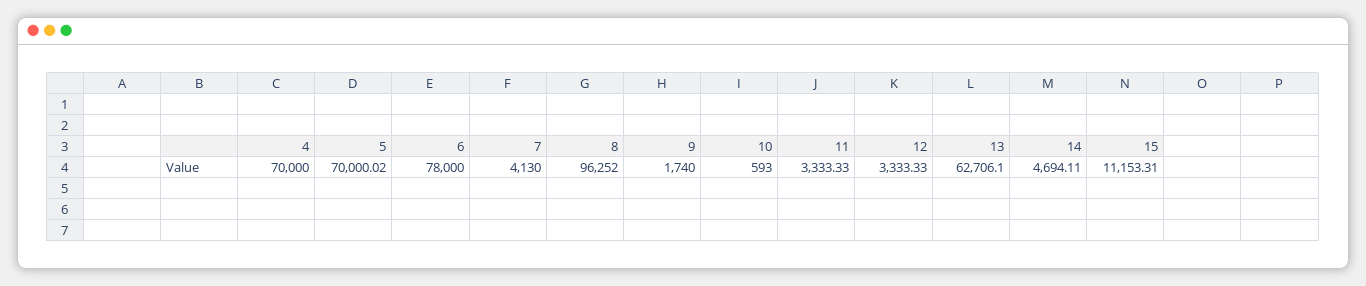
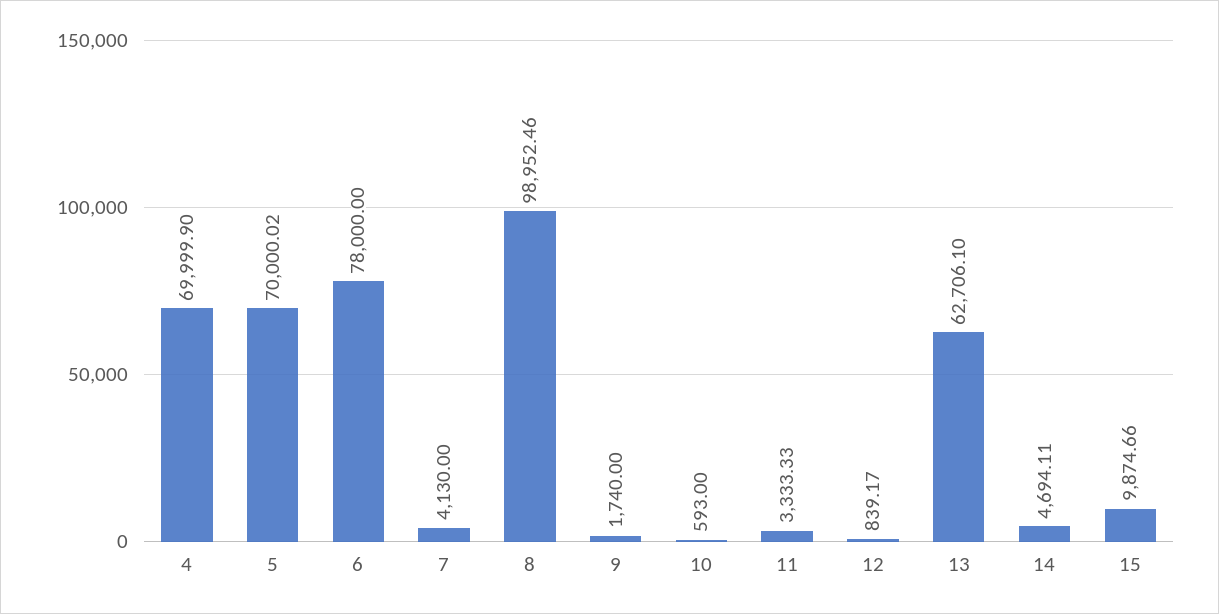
  {
-   "4": 70000,
+   "4": 69999.9,
    "5": 70000.02,
    "6": 78000,
    "7": 4130,
-   "8": 96252,
+   "8": 98952.46,
    "9": 1740,
    "10": 593,
    "11": 3333.33,
-   "12": 3333.33,
+   "12": 839.17,
    "13": 62706.1,
    "14": 4694.11,
-   "15": 11153.31
+   "15": 9874.66
  }

